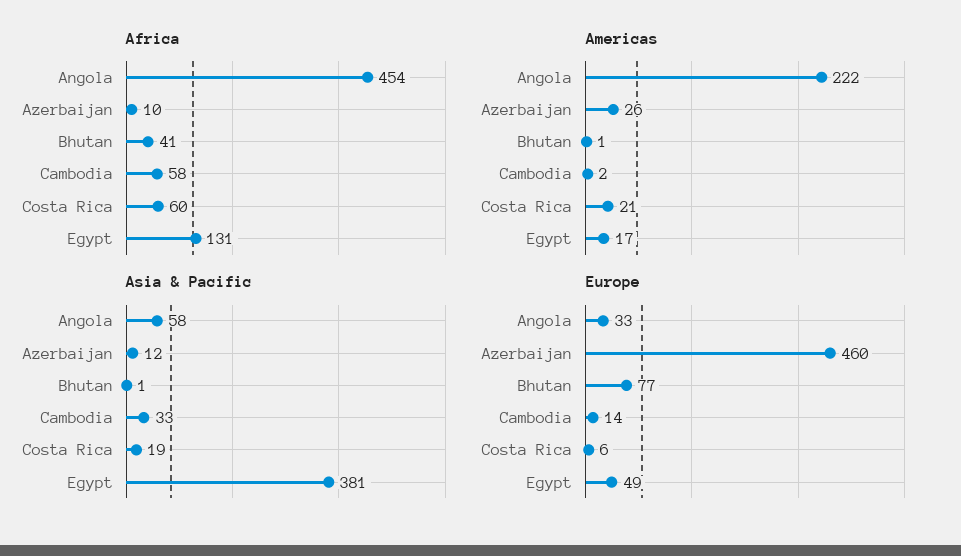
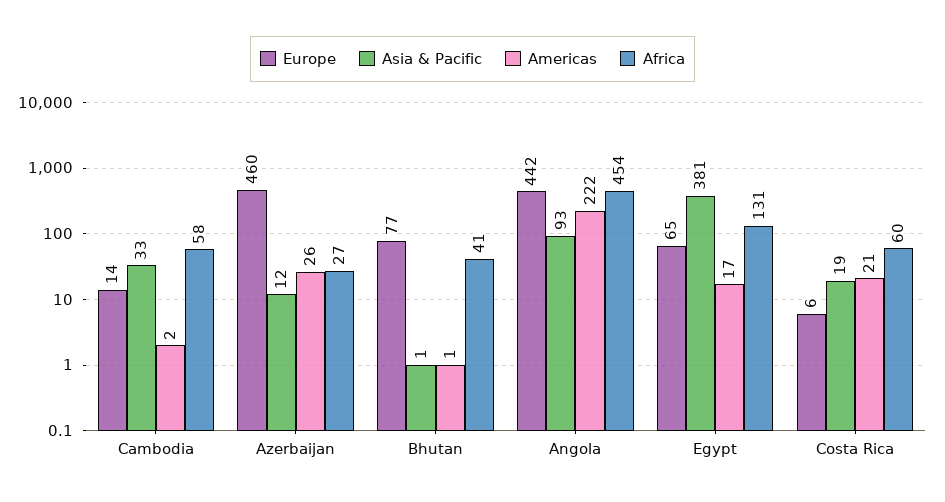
  {
    "Africa": {
      "Angola": 454,
-     "Azerbaijan": 10,
+     "Azerbaijan": 27,
      "Bhutan": 41,
      "Cambodia": 58,
      "Costa Rica": 60,
      "Egypt": 131
    },
    "Americas": {
      "Angola": 222,
      "Azerbaijan": 26,
      "Bhutan": 1,
      "Cambodia": 2,
      "Costa Rica": 21,
      "Egypt": 17
    },
    "Asia & Pacific": {
-     "Angola": 58,
+     "Angola": 93,
      "Azerbaijan": 12,
      "Bhutan": 1,
      "Cambodia": 33,
      "Costa Rica": 19,
      "Egypt": 381
    },
    "Europe": {
-     "Angola": 33,
+     "Angola": 442,
      "Azerbaijan": 460,
      "Bhutan": 77,
      "Cambodia": 14,
      "Costa Rica": 6,
-     "Egypt": 49
+     "Egypt": 65
    }
  }

